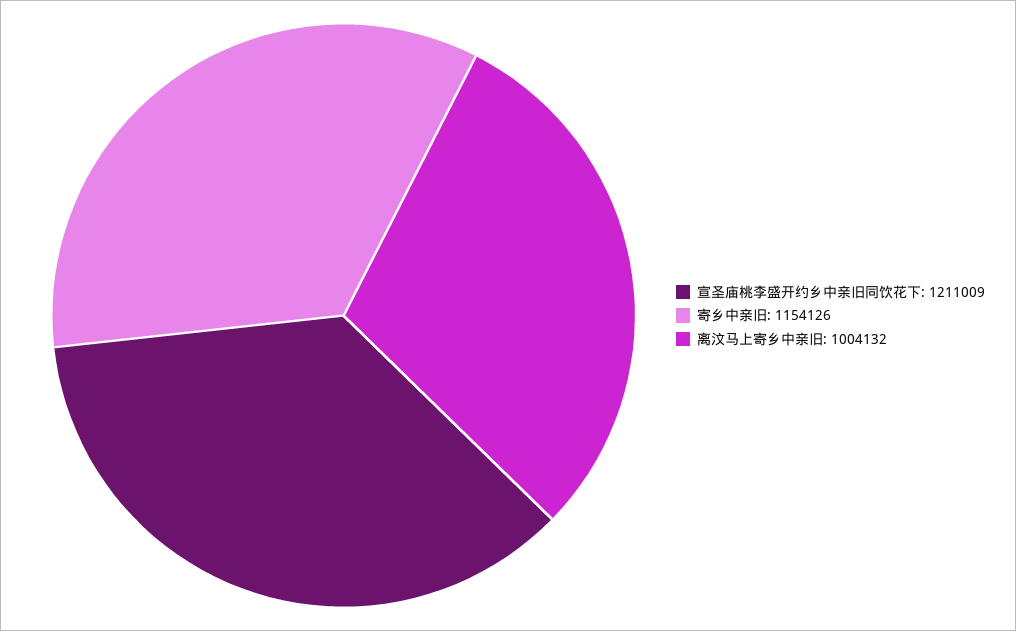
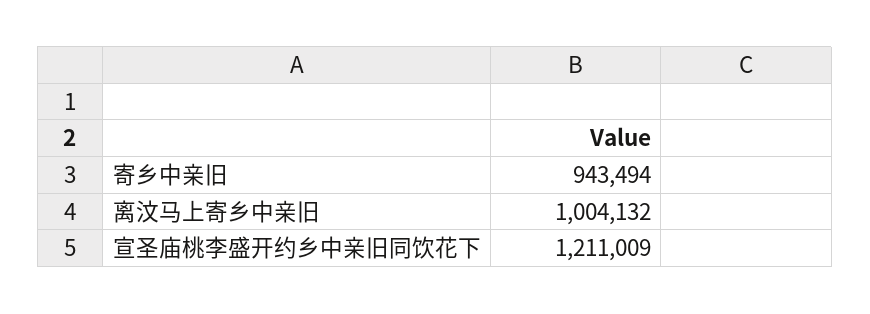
  {
    "宣圣庙桃李盛开约乡中亲旧同饮花下": 1211009,
-   "寄乡中亲旧": 1154126,
+   "寄乡中亲旧": 943494,
    "离汶马上寄乡中亲旧": 1004132
  }

